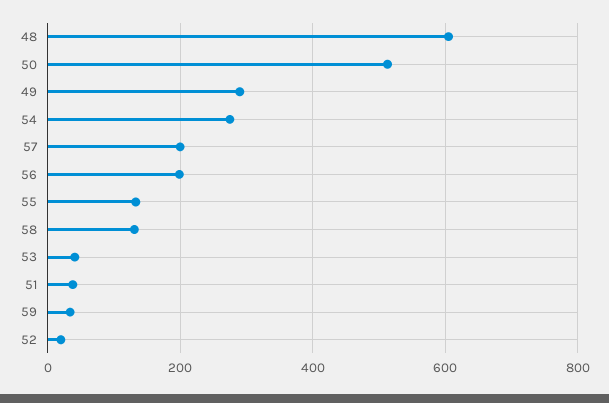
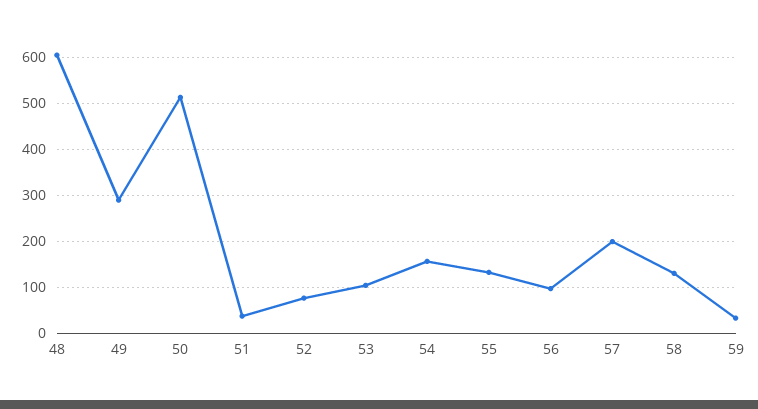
  {
    "48": 600,
    "50": 520,
    "49": 300,
-   "54": 280,
+   "54": 160,
    "57": 200,
-   "56": 200,
+   "56": 100,
    "55": 140,
    "58": 140,
-   "53": 40,
+   "53": 100,
    "51": 40,
    "59": 40,
-   "52": 20
+   "52": 80
  }

